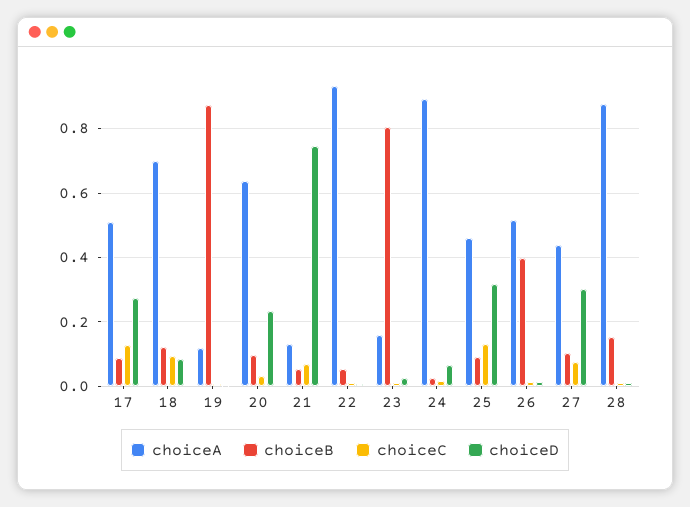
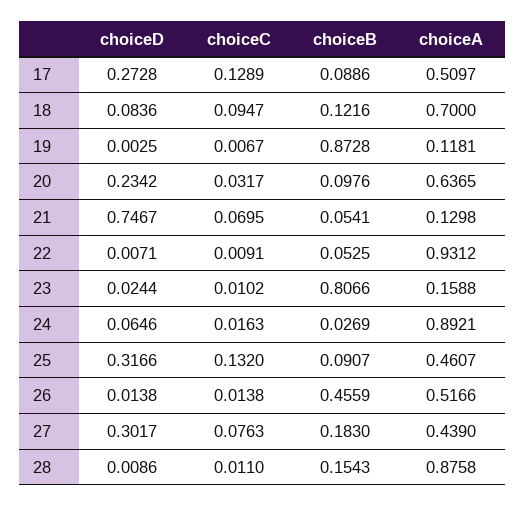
  {
    "choiceA": {
      "17": 0.5097,
      "18": 0.7,
      "19": 0.1181,
      "20": 0.6365,
      "21": 0.1298,
      "22": 0.9312,
      "23": 0.1588,
      "24": 0.8921,
      "25": 0.4607,
      "26": 0.5166,
      "27": 0.439,
      "28": 0.8758
    },
    "choiceB": {
      "17": 0.0886,
      "18": 0.1216,
      "19": 0.8728,
      "20": 0.0976,
      "21": 0.0541,
      "22": 0.0525,
      "23": 0.8066,
      "24": 0.0269,
      "25": 0.0907,
-     "26": 0.4,
+     "26": 0.4559,
-     "27": 0.1,
+     "27": 0.183,
      "28": 0.1543
    },
    "choiceC": {
      "17": 0.1289,
      "18": 0.0947,
      "19": 0.0067,
      "20": 0.0317,
      "21": 0.0695,
      "22": 0.0091,
      "23": 0.0102,
      "24": 0.0163,
      "25": 0.132,
      "26": 0.0138,
      "27": 0.0763,
      "28": 0.011
    },
    "choiceD": {
      "17": 0.2728,
      "18": 0.0836,
      "19": 0.0025,
      "20": 0.2342,
      "21": 0.7467,
      "22": 0.0071,
      "23": 0.0244,
      "24": 0.0646,
      "25": 0.3166,
      "26": 0.0138,
      "27": 0.3017,
      "28": 0.0086
    }
  }

